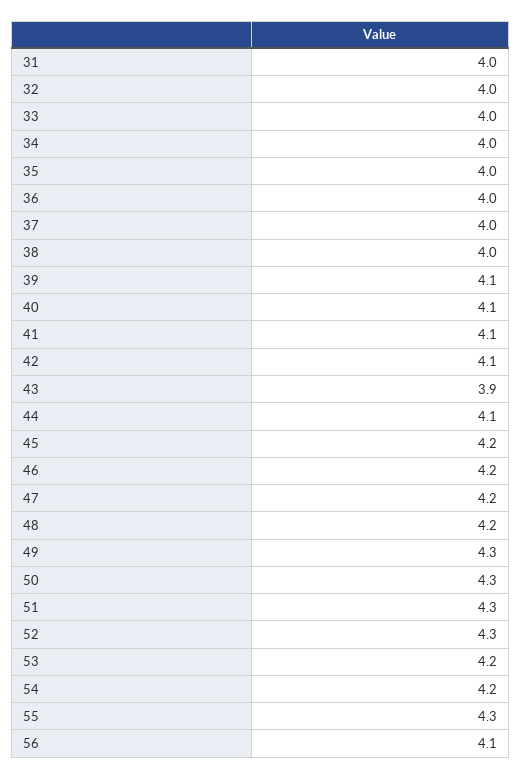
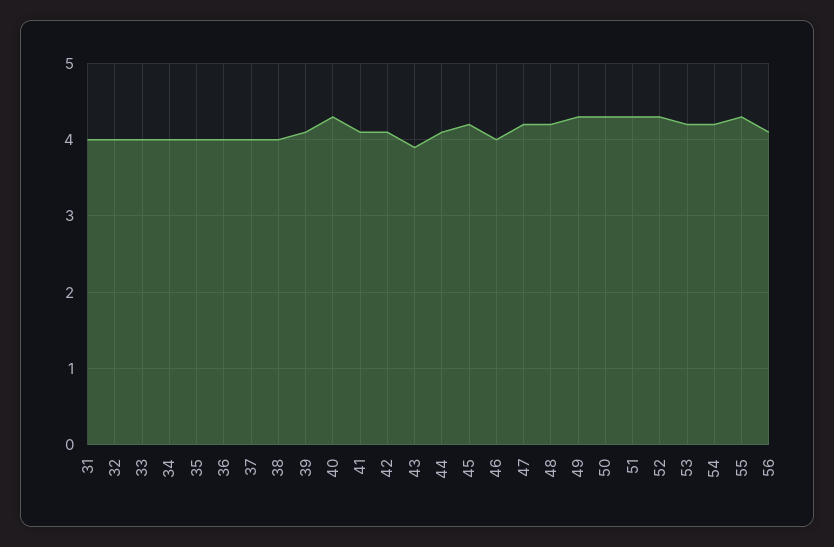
  {
    "31": 4,
    "32": 4,
    "33": 4,
    "34": 4,
    "35": 4,
    "36": 4,
    "37": 4,
    "38": 4,
    "39": 4.1,
-   "40": 4.1,
+   "40": 4.3,
    "41": 4.1,
    "42": 4.1,
    "43": 3.9,
    "44": 4.1,
    "45": 4.2,
-   "46": 4.2,
+   "46": 4,
    "47": 4.2,
    "48": 4.2,
    "49": 4.3,
    "50": 4.3,
    "51": 4.3,
    "52": 4.3,
    "53": 4.2,
    "54": 4.2,
    "55": 4.3,
    "56": 4.1
  }

